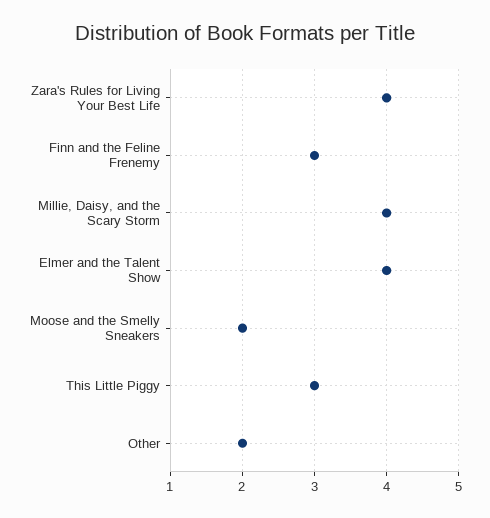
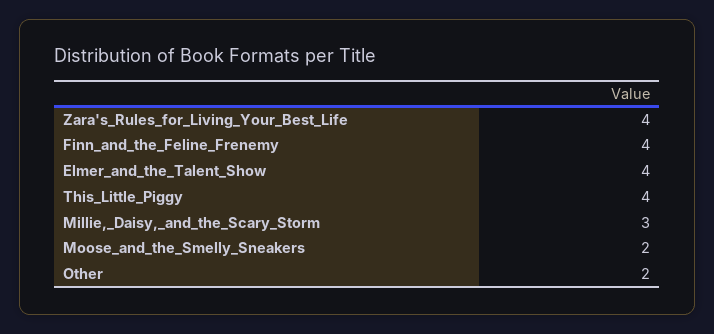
  {
    "Zara's Rules for Living Your Best Life": 4,
-   "Finn and the Feline Frenemy": 3,
+   "Finn and the Feline Frenemy": 4,
-   "Millie, Daisy, and the Scary Storm": 4,
+   "Millie, Daisy, and the Scary Storm": 3,
    "Elmer and the Talent Show": 4,
    "Moose and the Smelly Sneakers": 2,
-   "This Little Piggy": 3,
+   "This Little Piggy": 4,
    "Other": 2
  }

